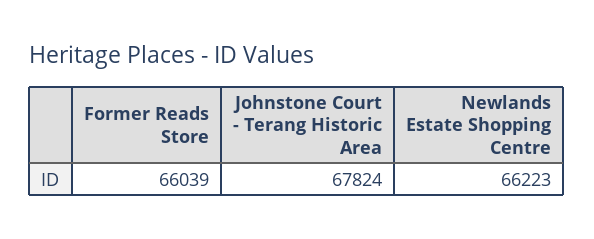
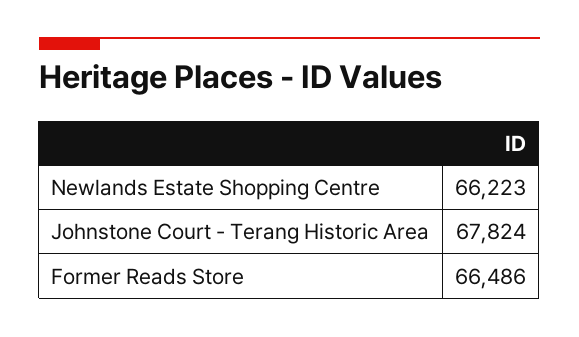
  {
-   "Former Reads Store": 66039,
+   "Former Reads Store": 66486,
    "Johnstone Court - Terang Historic Area": 67824,
    "Newlands Estate Shopping Centre": 66223
  }

